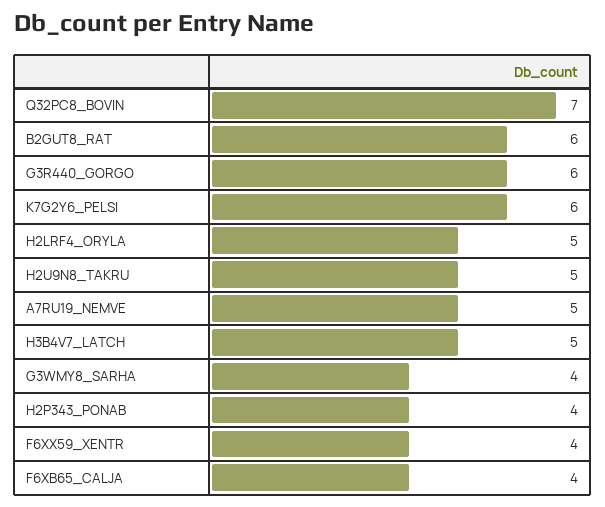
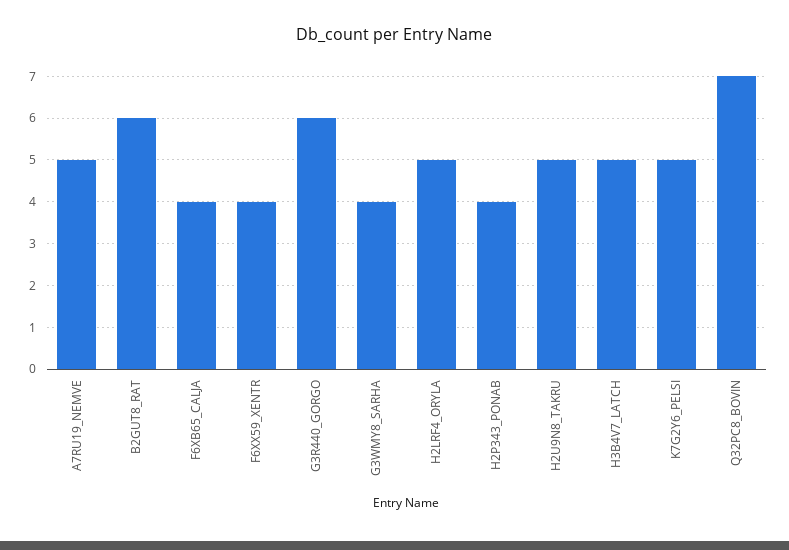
  {
    "Q32PC8_BOVIN": 7,
    "B2GUT8_RAT": 6,
    "G3R440_GORGO": 6,
-   "K7G2Y6_PELSI": 6,
+   "K7G2Y6_PELSI": 5,
    "H2LRF4_ORYLA": 5,
    "H2U9N8_TAKRU": 5,
    "A7RU19_NEMVE": 5,
    "H3B4V7_LATCH": 5,
    "G3WMY8_SARHA": 4,
    "H2P343_PONAB": 4,
    "F6XX59_XENTR": 4,
    "F6XB65_CALJA": 4
  }

